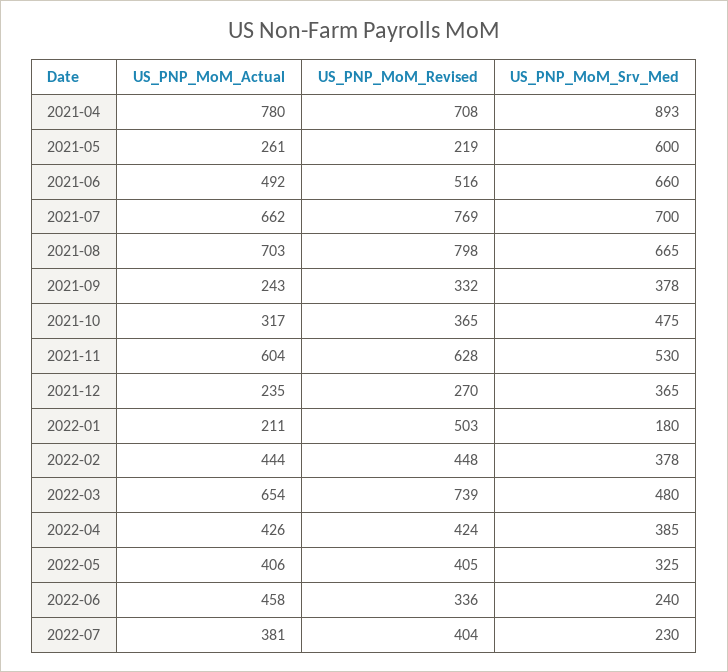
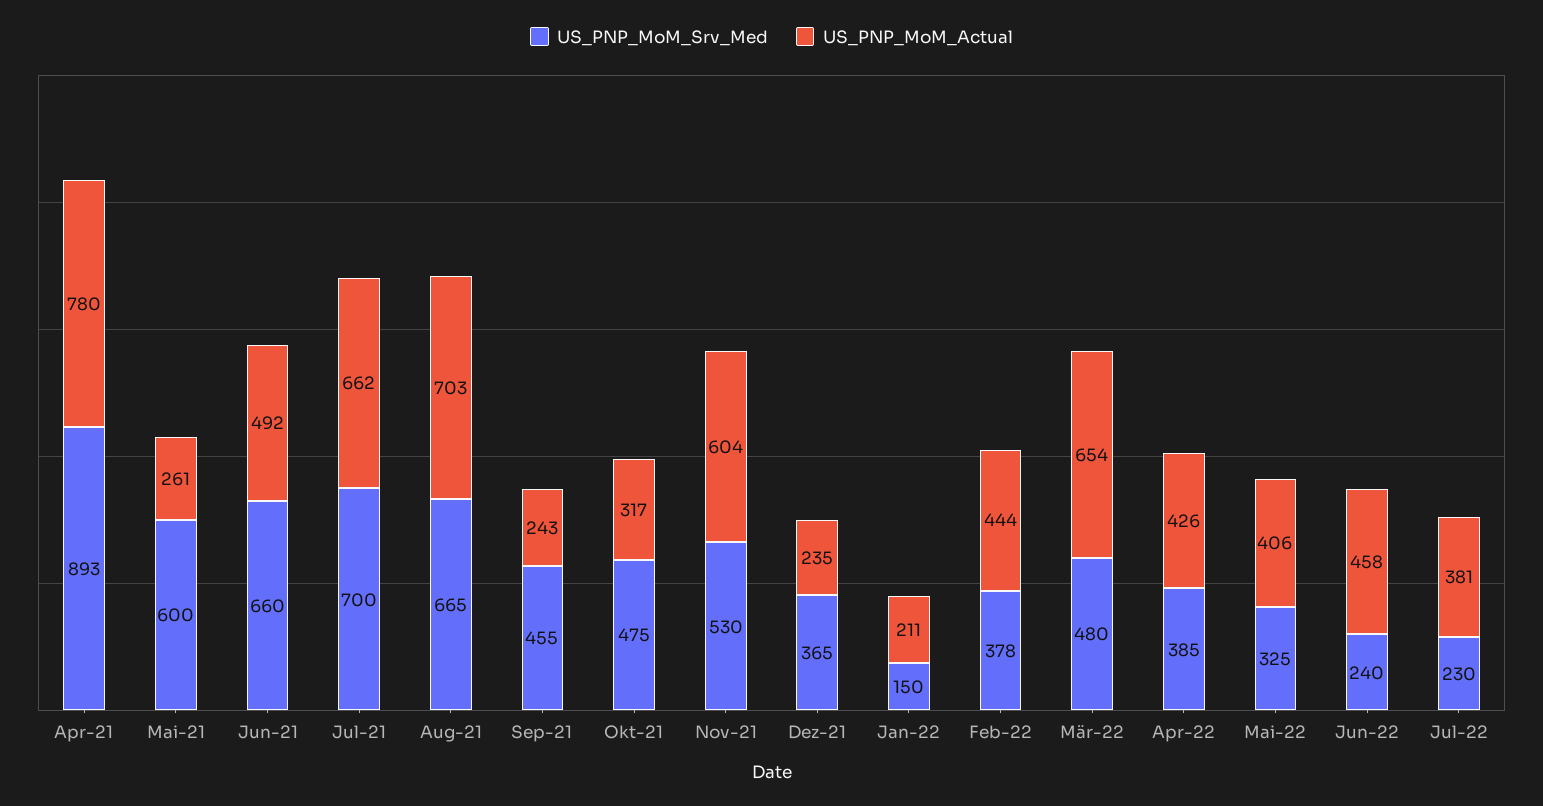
  {
    "US_PNP_MoM_Actual": {
      "2021-04": 780,
      "2021-05": 261,
      "2021-06": 492,
      "2021-07": 662,
      "2021-08": 703,
      "2021-09": 243,
      "2021-10": 317,
      "2021-11": 604,
      "2021-12": 235,
      "2022-01": 211,
      "2022-02": 444,
      "2022-03": 654,
      "2022-04": 426,
      "2022-05": 406,
      "2022-06": 458,
      "2022-07": 381
    },
-   "US_PNP_MoM_Revised": {
-     "2021-04": 708,
-     "2021-05": 219,
-     "2021-06": 516,
-     "2021-07": 769,
-     "2021-08": 798,
-     "2021-09": 332,
-     "2021-10": 365,
-     "2021-11": 628,
-     "2021-12": 270,
-     "2022-01": 503,
-     "2022-02": 448,
-     "2022-03": 739,
-     "2022-04": 424,
-     "2022-05": 405,
-     "2022-06": 336,
-     "2022-07": 404
-   },
    "US_PNP_MoM_Srv_Med": {
      "2021-04": 893,
      "2021-05": 600,
      "2021-06": 660,
      "2021-07": 700,
      "2021-08": 665,
-     "2021-09": 378,
+     "2021-09": 455,
      "2021-10": 475,
      "2021-11": 530,
      "2021-12": 365,
-     "2022-01": 180,
+     "2022-01": 150,
      "2022-02": 378,
      "2022-03": 480,
      "2022-04": 385,
      "2022-05": 325,
      "2022-06": 240,
      "2022-07": 230
    }
  }

